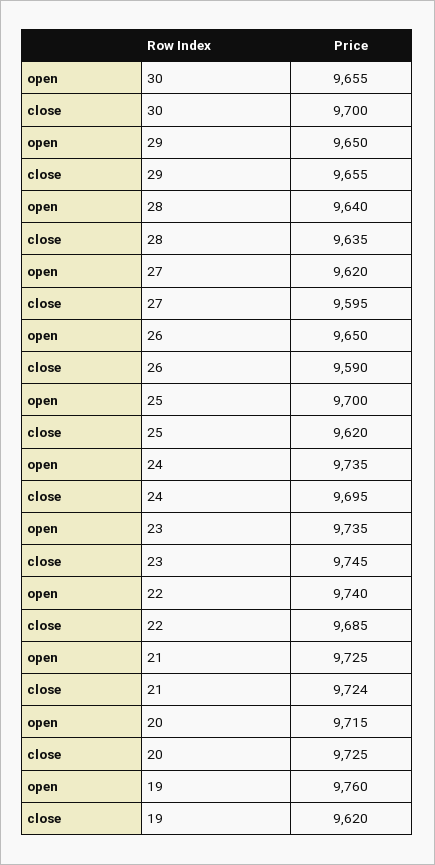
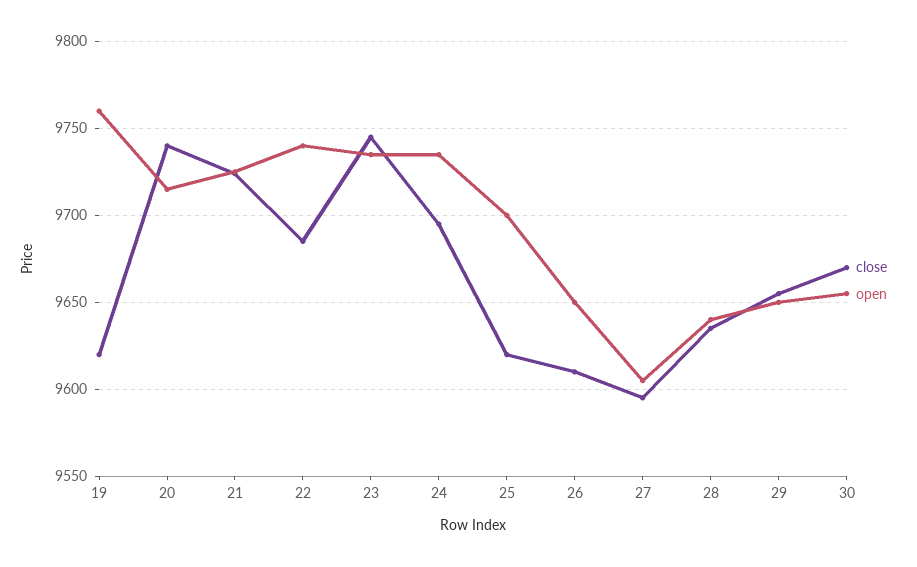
  {
    "open": {
      "30": 9655,
      "29": 9650,
      "28": 9640,
-     "27": 9620,
+     "27": 9605,
      "26": 9650,
      "25": 9700,
      "24": 9735,
      "23": 9735,
      "22": 9740,
      "21": 9725,
      "20": 9715,
      "19": 9760
    },
    "close": {
-     "30": 9700,
+     "30": 9670,
      "29": 9655,
      "28": 9635,
      "27": 9595,
-     "26": 9590,
+     "26": 9610,
      "25": 9620,
      "24": 9695,
      "23": 9745,
      "22": 9685,
      "21": 9724,
-     "20": 9725,
+     "20": 9740,
      "19": 9620
    }
  }

